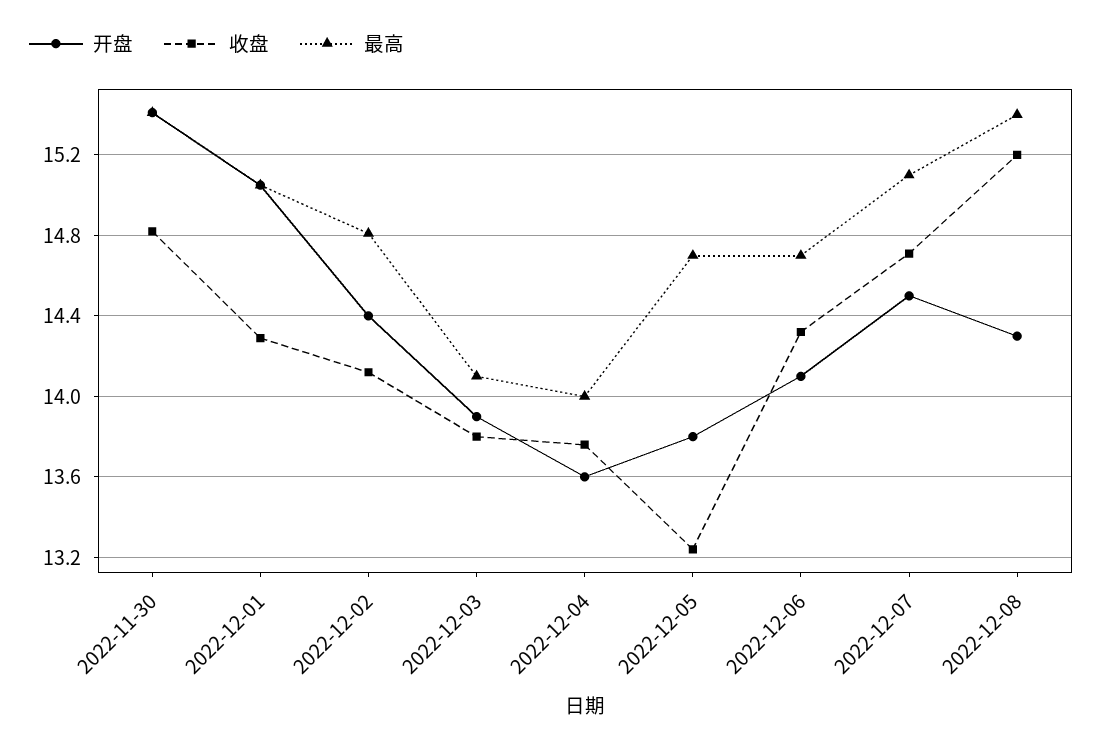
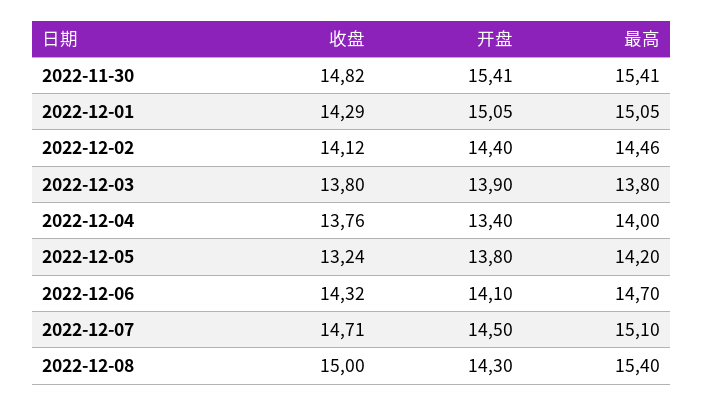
  {
    "开盘": {
      "2022-11-30": 15.41,
      "2022-12-01": 15.05,
      "2022-12-02": 14.4,
      "2022-12-03": 13.9,
-     "2022-12-04": 13.6,
+     "2022-12-04": 13.4,
      "2022-12-05": 13.8,
      "2022-12-06": 14.1,
      "2022-12-07": 14.5,
      "2022-12-08": 14.3
    },
    "收盘": {
      "2022-11-30": 14.82,
      "2022-12-01": 14.29,
      "2022-12-02": 14.12,
      "2022-12-03": 13.8,
      "2022-12-04": 13.76,
      "2022-12-05": 13.24,
      "2022-12-06": 14.32,
      "2022-12-07": 14.71,
-     "2022-12-08": 15.2
+     "2022-12-08": 15
    },
    "最高": {
      "2022-11-30": 15.41,
      "2022-12-01": 15.05,
-     "2022-12-02": 14.8,
+     "2022-12-02": 14.46,
-     "2022-12-03": 14.1,
+     "2022-12-03": 13.8,
      "2022-12-04": 14,
-     "2022-12-05": 14.7,
+     "2022-12-05": 14.2,
      "2022-12-06": 14.7,
      "2022-12-07": 15.1,
      "2022-12-08": 15.4
    }
  }

